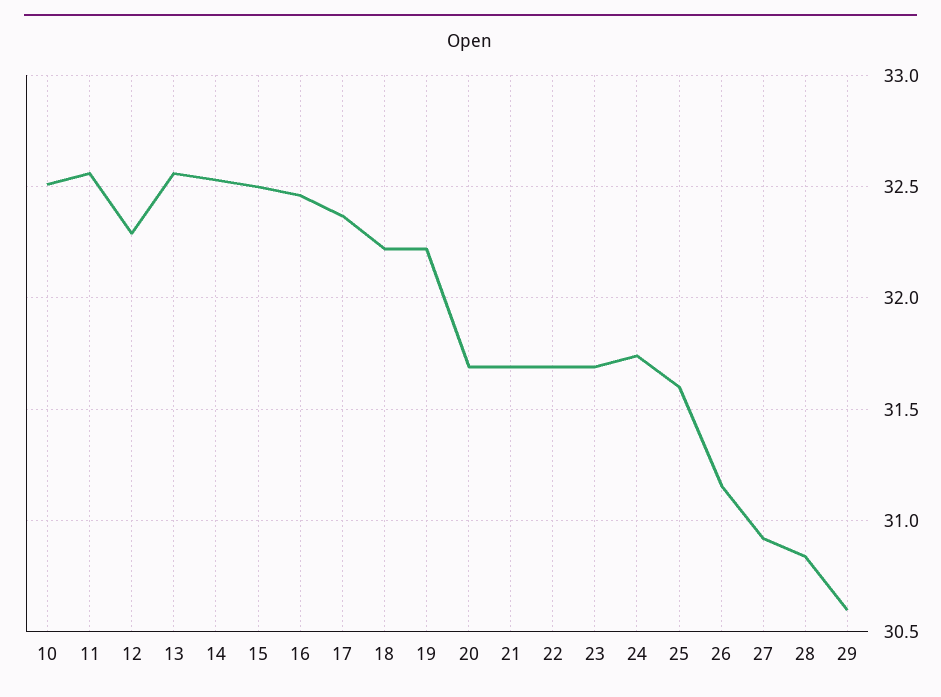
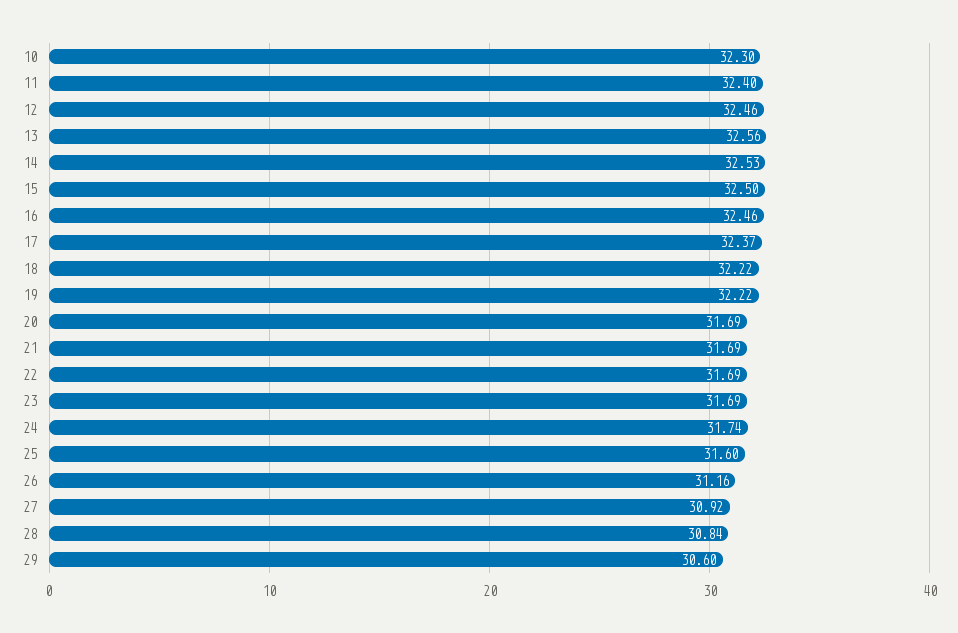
  {
-   "10": 32.5,
+   "10": 32.3,
-   "11": 32.55,
+   "11": 32.4,
-   "12": 32.3,
+   "12": 32.46,
    "13": 32.56,
    "14": 32.53,
    "15": 32.5,
    "16": 32.46,
    "17": 32.37,
    "18": 32.22,
    "19": 32.22,
    "20": 31.69,
    "21": 31.69,
    "22": 31.69,
    "23": 31.69,
    "24": 31.74,
    "25": 31.6,
    "26": 31.16,
    "27": 30.92,
    "28": 30.84,
    "29": 30.6
  }

